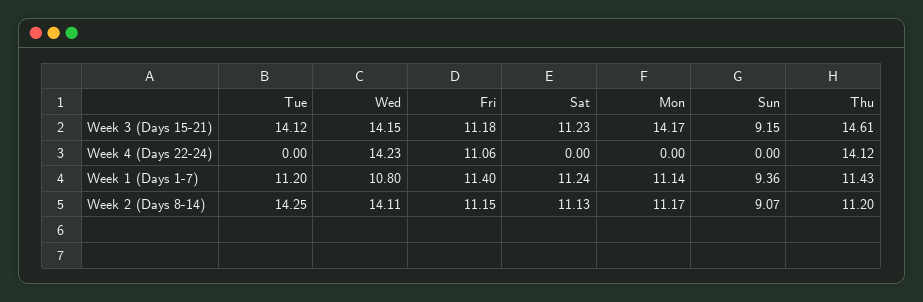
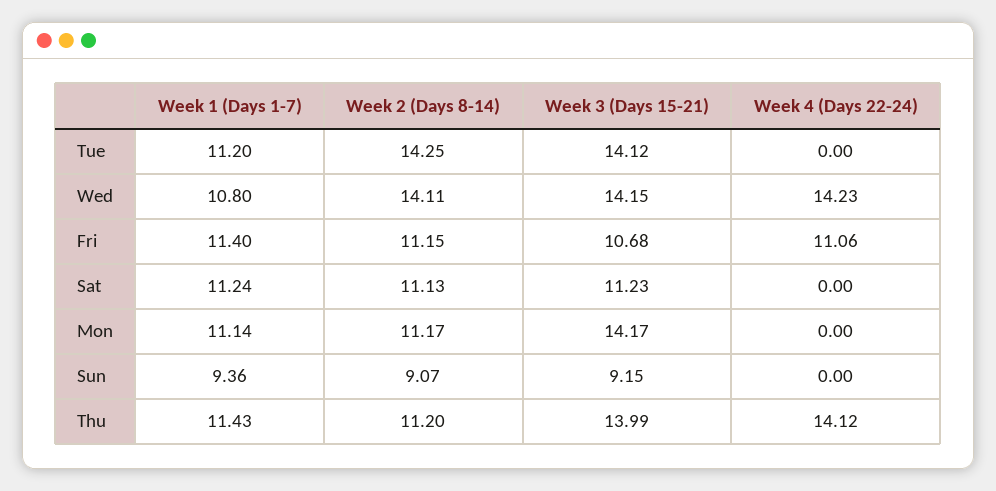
  {
    "Tue": {
      "Week 3 (Days 15-21)": 14.12,
      "Week 4 (Days 22-24)": 0,
      "Week 1 (Days 1-7)": 11.2,
      "Week 2 (Days 8-14)": 14.25
    },
    "Wed": {
      "Week 3 (Days 15-21)": 14.15,
      "Week 4 (Days 22-24)": 14.23,
      "Week 1 (Days 1-7)": 10.8,
      "Week 2 (Days 8-14)": 14.11
    },
    "Fri": {
-     "Week 3 (Days 15-21)": 11.18,
+     "Week 3 (Days 15-21)": 10.68,
      "Week 4 (Days 22-24)": 11.06,
      "Week 1 (Days 1-7)": 11.4,
      "Week 2 (Days 8-14)": 11.15
    },
    "Sat": {
      "Week 3 (Days 15-21)": 11.23,
      "Week 4 (Days 22-24)": 0,
      "Week 1 (Days 1-7)": 11.24,
      "Week 2 (Days 8-14)": 11.13
    },
    "Mon": {
      "Week 3 (Days 15-21)": 14.17,
      "Week 4 (Days 22-24)": 0,
      "Week 1 (Days 1-7)": 11.14,
      "Week 2 (Days 8-14)": 11.17
    },
    "Sun": {
      "Week 3 (Days 15-21)": 9.15,
      "Week 4 (Days 22-24)": 0,
      "Week 1 (Days 1-7)": 9.36,
      "Week 2 (Days 8-14)": 9.07
    },
    "Thu": {
-     "Week 3 (Days 15-21)": 14.61,
+     "Week 3 (Days 15-21)": 13.99,
      "Week 4 (Days 22-24)": 14.12,
      "Week 1 (Days 1-7)": 11.43,
      "Week 2 (Days 8-14)": 11.2
    }
  }

